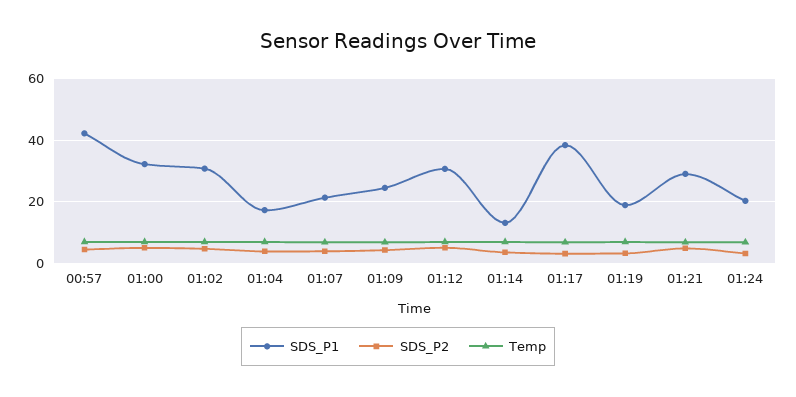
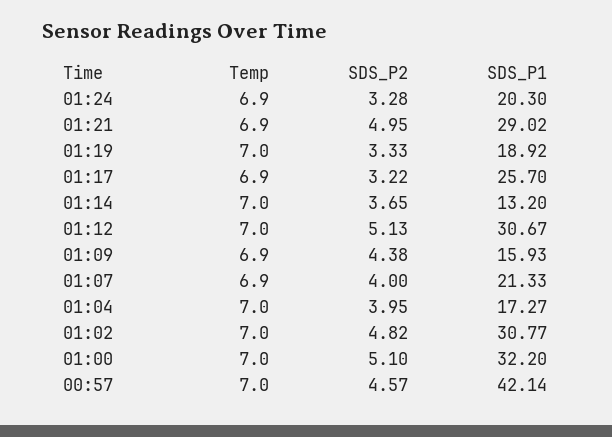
  {
    "SDS_P1": {
      "00:57": 42.14,
      "01:00": 32.2,
      "01:02": 30.77,
      "01:04": 17.27,
      "01:07": 21.33,
-     "01:09": 24,
+     "01:09": 15.93,
      "01:12": 30.67,
      "01:14": 13.2,
-     "01:17": 38,
+     "01:17": 25.7,
      "01:19": 18.92,
      "01:21": 29.02,
      "01:24": 20.3
    },
    "SDS_P2": {
      "00:57": 4.57,
      "01:00": 5.1,
      "01:02": 4.82,
      "01:04": 3.95,
      "01:07": 4,
      "01:09": 4.38,
      "01:12": 5.13,
      "01:14": 3.65,
      "01:17": 3.22,
      "01:19": 3.33,
      "01:21": 4.95,
      "01:24": 3.28
    },
    "Temp": {
      "00:57": 7,
      "01:00": 7,
      "01:02": 7,
      "01:04": 7,
      "01:07": 6.9,
      "01:09": 6.9,
      "01:12": 7,
      "01:14": 7,
      "01:17": 6.9,
      "01:19": 7,
      "01:21": 6.9,
      "01:24": 6.9
    }
  }

